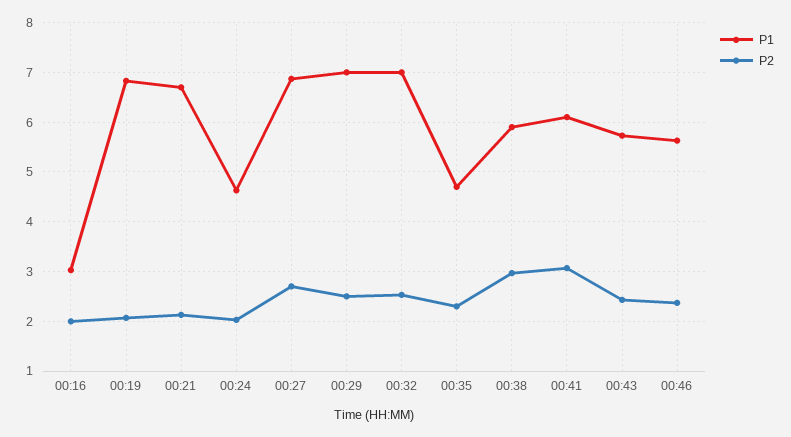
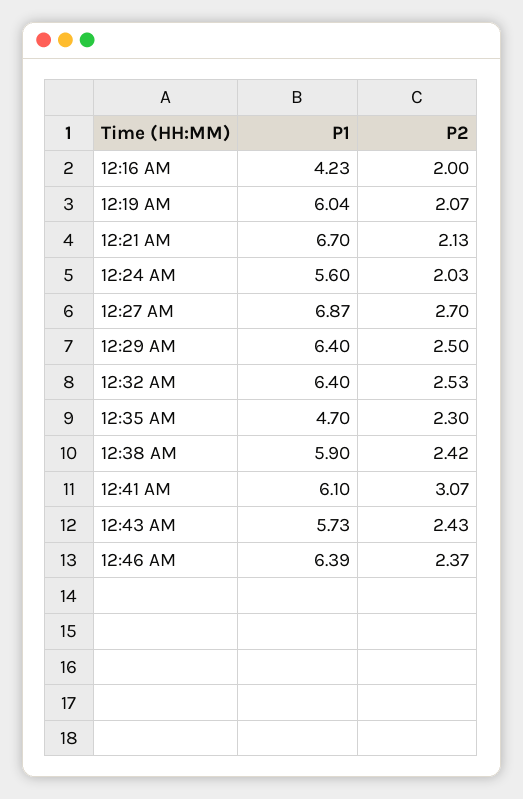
  {
    "P1": {
-     "00:16": 3,
+     "00:16": 4.23,
-     "00:19": 6.8,
+     "00:19": 6.04,
      "00:21": 6.7,
-     "00:24": 4.6,
+     "00:24": 5.6,
      "00:27": 6.87,
-     "00:29": 7,
+     "00:29": 6.4,
-     "00:32": 7,
+     "00:32": 6.4,
      "00:35": 4.7,
      "00:38": 5.9,
      "00:41": 6.1,
      "00:43": 5.73,
-     "00:46": 5.6
+     "00:46": 6.39
    },
    "P2": {
      "00:16": 2,
      "00:19": 2.07,
      "00:21": 2.13,
      "00:24": 2.03,
      "00:27": 2.7,
      "00:29": 2.5,
      "00:32": 2.53,
      "00:35": 2.3,
-     "00:38": 3,
+     "00:38": 2.42,
      "00:41": 3.07,
      "00:43": 2.43,
      "00:46": 2.37
    }
  }

